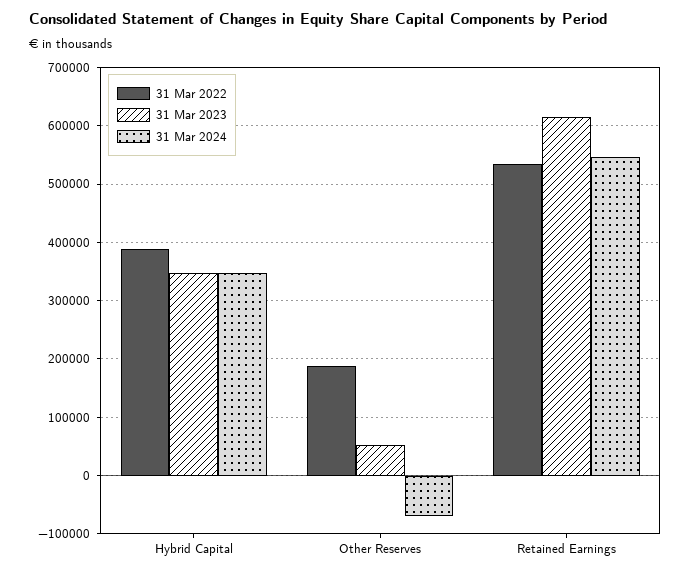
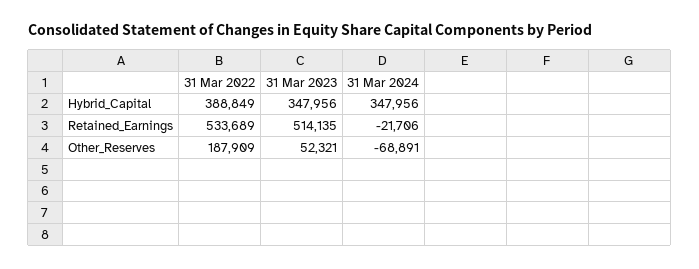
  {
    "31 Mar 2022": {
      "Hybrid Capital": 388849,
      "Other Reserves": 187909,
      "Retained Earnings": 533689
    },
    "31 Mar 2023": {
      "Hybrid Capital": 347956,
      "Other Reserves": 52321,
-     "Retained Earnings": 620000
+     "Retained Earnings": 514135
    },
    "31 Mar 2024": {
      "Hybrid Capital": 347956,
      "Other Reserves": -68891,
-     "Retained Earnings": 540000
+     "Retained Earnings": -21706
    }
  }

